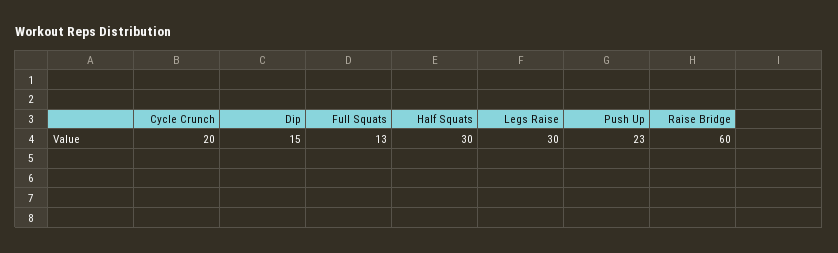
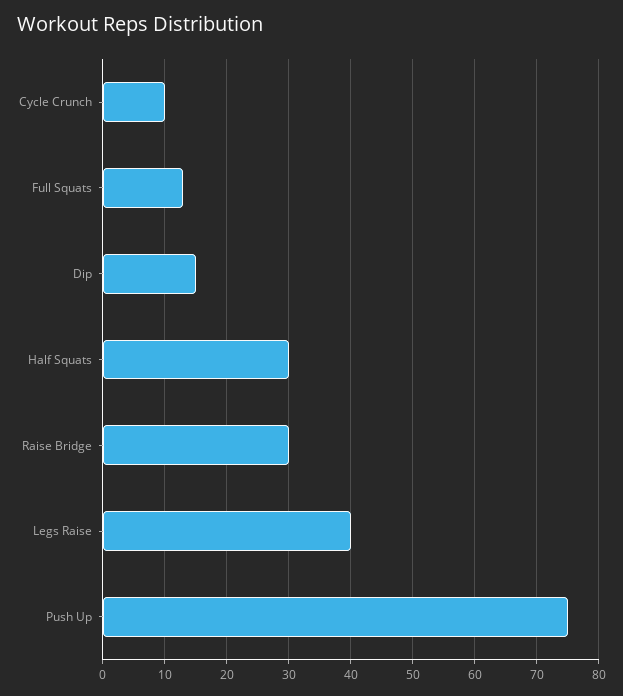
  {
-   "Cycle Crunch": 20,
+   "Cycle Crunch": 10,
    "Dip": 15,
    "Full Squats": 13,
    "Half Squats": 30,
-   "Legs Raise": 30,
+   "Legs Raise": 40,
-   "Push Up": 23,
+   "Push Up": 75,
-   "Raise Bridge": 60
+   "Raise Bridge": 30
  }

